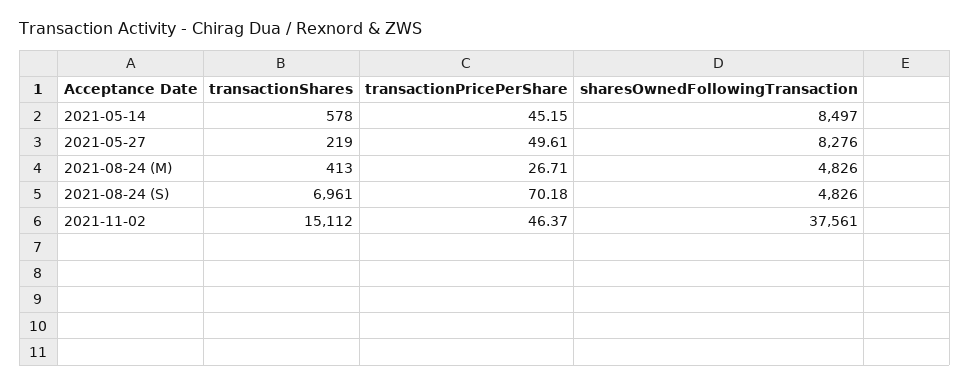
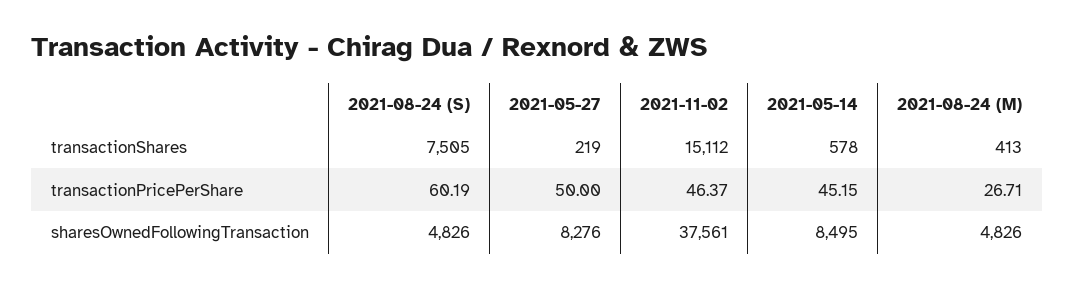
  {
    "transactionShares": {
      "2021-05-14": 578,
      "2021-05-27": 219,
      "2021-08-24 (M)": 413,
-     "2021-08-24 (S)": 6961,
+     "2021-08-24 (S)": 7505,
      "2021-11-02": 15112
    },
    "transactionPricePerShare": {
      "2021-05-14": 45.15,
-     "2021-05-27": 49.61,
+     "2021-05-27": 50,
      "2021-08-24 (M)": 26.71,
-     "2021-08-24 (S)": 70.18,
+     "2021-08-24 (S)": 60.19,
      "2021-11-02": 46.37
    },
    "sharesOwnedFollowingTransaction": {
-     "2021-05-14": 8497,
+     "2021-05-14": 8495,
      "2021-05-27": 8276,
      "2021-08-24 (M)": 4826,
      "2021-08-24 (S)": 4826,
      "2021-11-02": 37561
    }
  }

